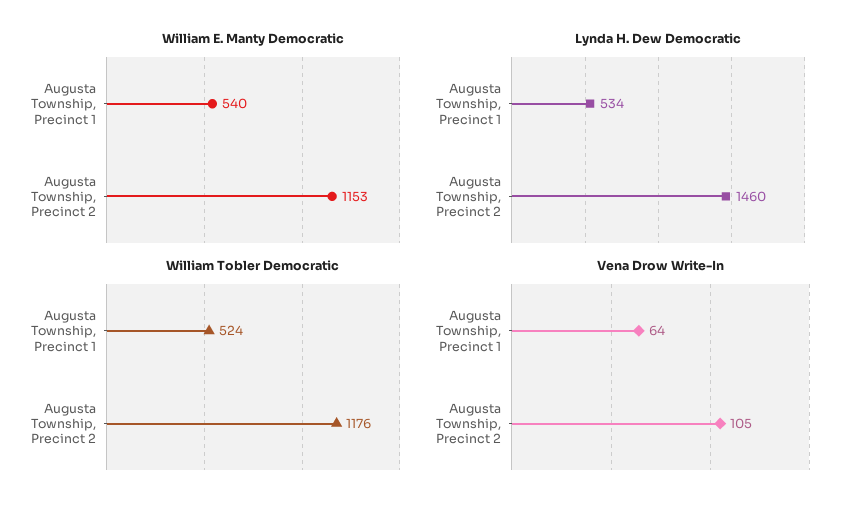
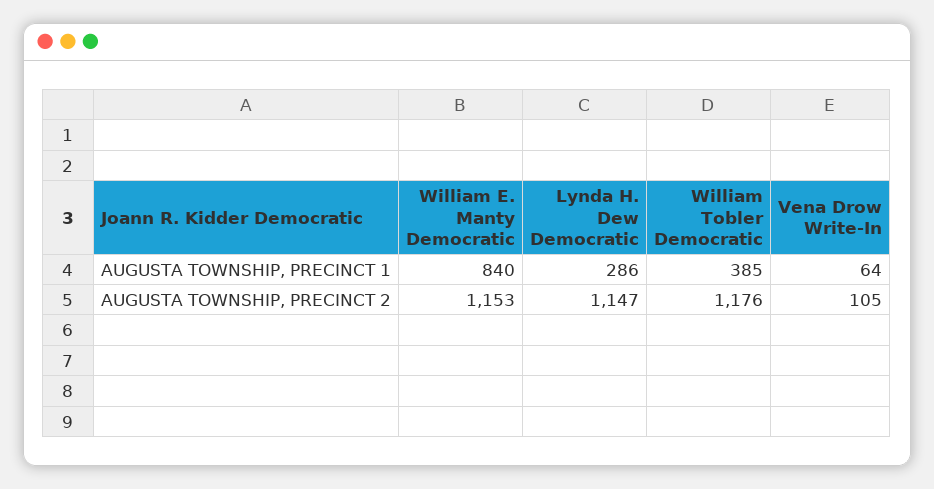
  {
    "William E. Manty Democratic": {
-     "Augusta Township, Precinct 1": 540,
+     "Augusta Township, Precinct 1": 840,
      "Augusta Township, Precinct 2": 1153
    },
    "Lynda H. Dew Democratic": {
-     "Augusta Township, Precinct 1": 534,
+     "Augusta Township, Precinct 1": 286,
-     "Augusta Township, Precinct 2": 1460
+     "Augusta Township, Precinct 2": 1147
    },
    "William Tobler Democratic": {
-     "Augusta Township, Precinct 1": 524,
+     "Augusta Township, Precinct 1": 385,
      "Augusta Township, Precinct 2": 1176
    },
    "Vena Drow Write-In": {
      "Augusta Township, Precinct 1": 64,
      "Augusta Township, Precinct 2": 105
    }
  }

